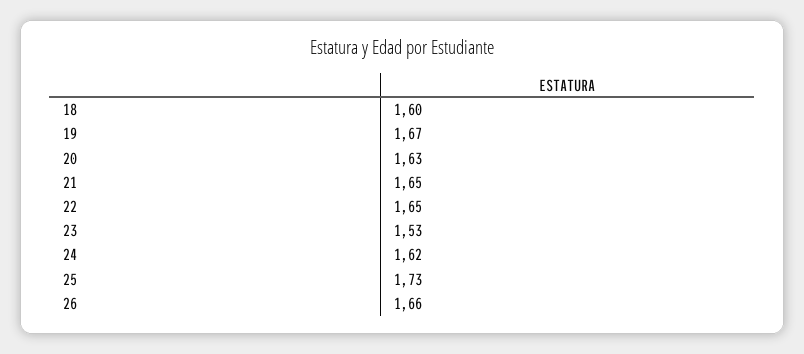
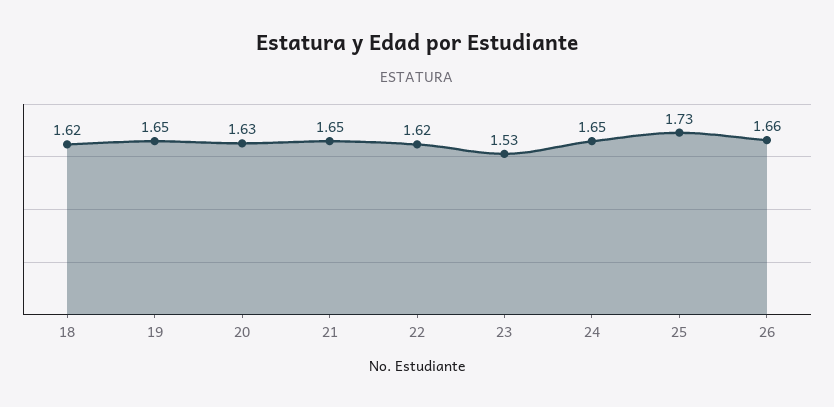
  {
-   "18": 1.6,
+   "18": 1.62,
-   "19": 1.67,
+   "19": 1.65,
    "20": 1.63,
    "21": 1.65,
-   "22": 1.65,
+   "22": 1.62,
    "23": 1.53,
-   "24": 1.62,
+   "24": 1.65,
    "25": 1.73,
    "26": 1.66
  }

